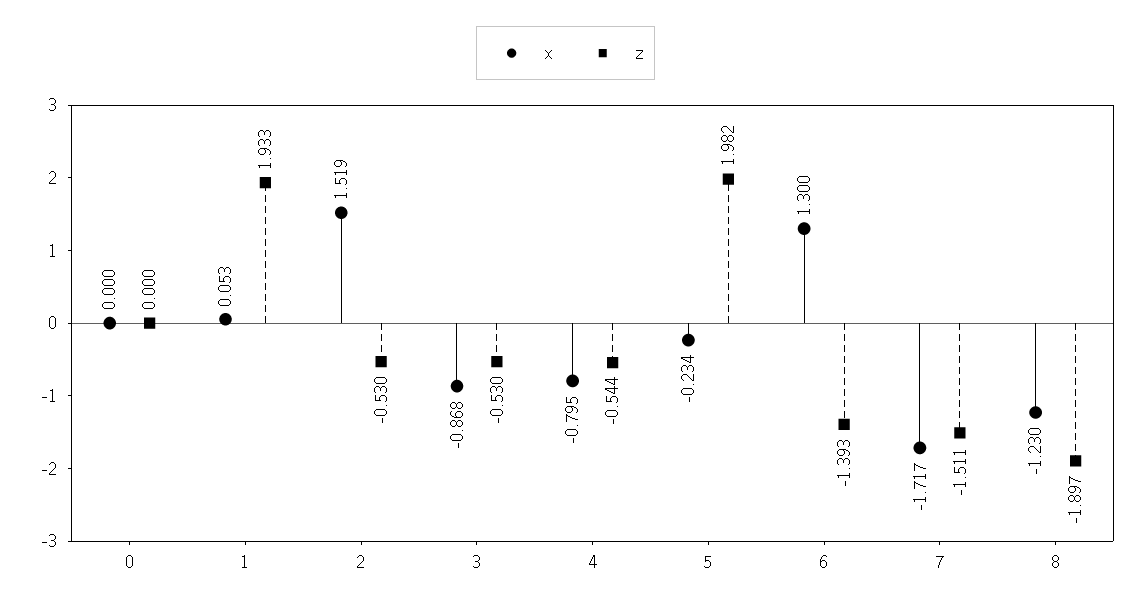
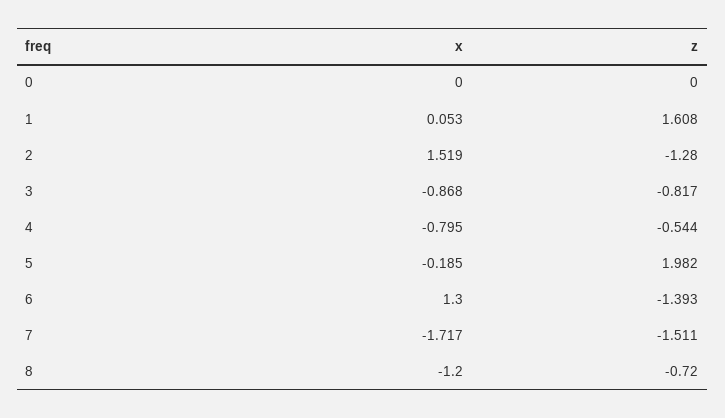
  {
    "x": {
      "0": 0,
      "1": 0.053,
      "2": 1.519,
      "3": -0.868,
      "4": -0.795,
-     "5": -0.234,
+     "5": -0.185,
      "6": 1.3,
      "7": -1.717,
-     "8": -1.23
+     "8": -1.2
    },
    "z": {
      "0": 0,
-     "1": 1.933,
+     "1": 1.608,
-     "2": -0.53,
+     "2": -1.28,
-     "3": -0.53,
+     "3": -0.817,
      "4": -0.544,
      "5": 1.982,
      "6": -1.393,
      "7": -1.511,
-     "8": -1.897
+     "8": -0.72
    }
  }

